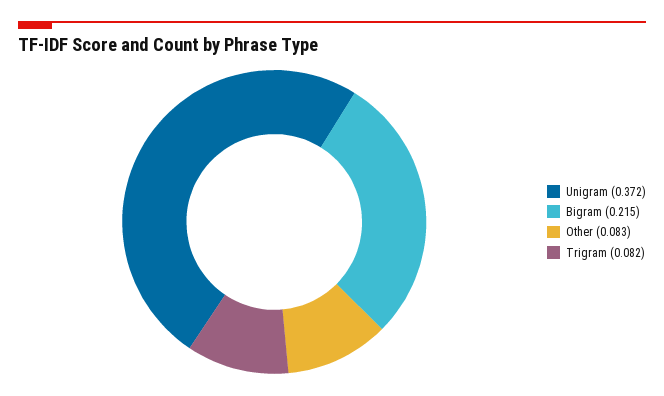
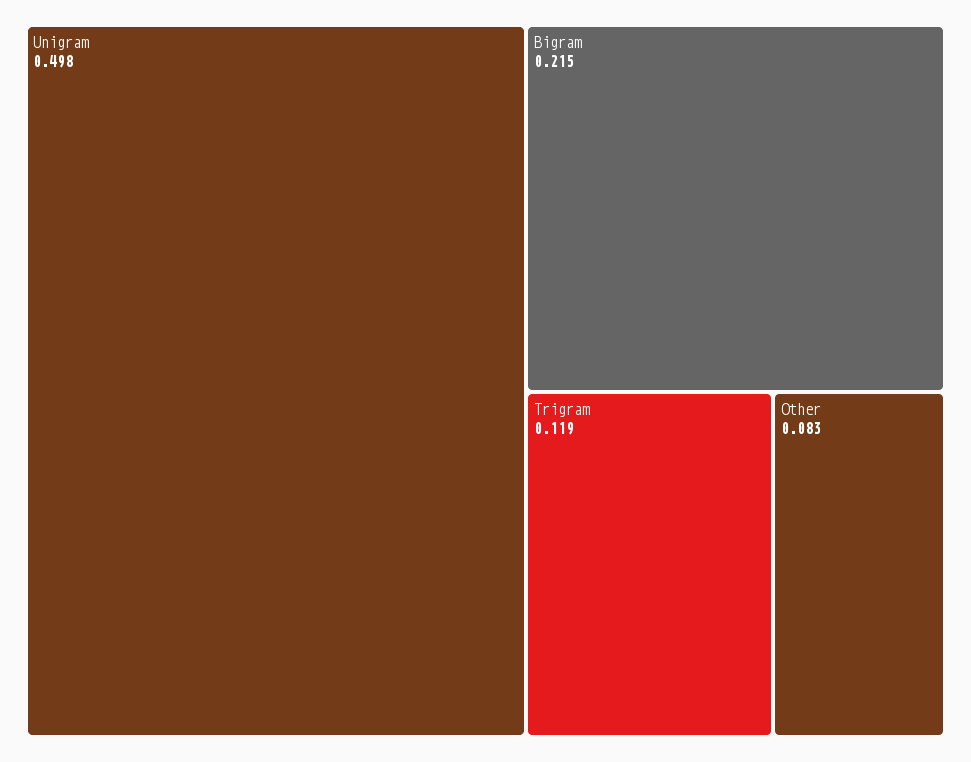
  {
-   "Unigram": 0.372,
+   "Unigram": 0.498,
    "Bigram": 0.215,
    "Other": 0.083,
-   "Trigram": 0.082
+   "Trigram": 0.119
  }

